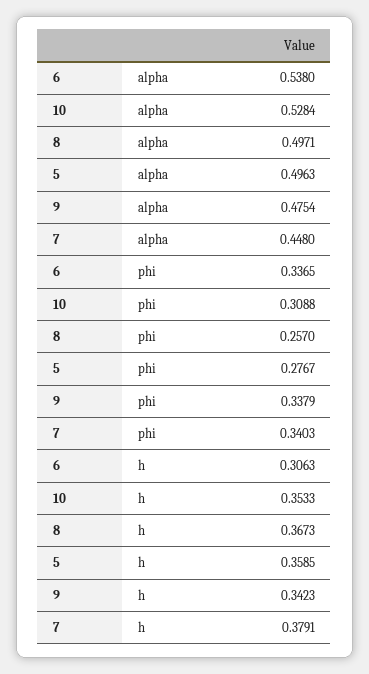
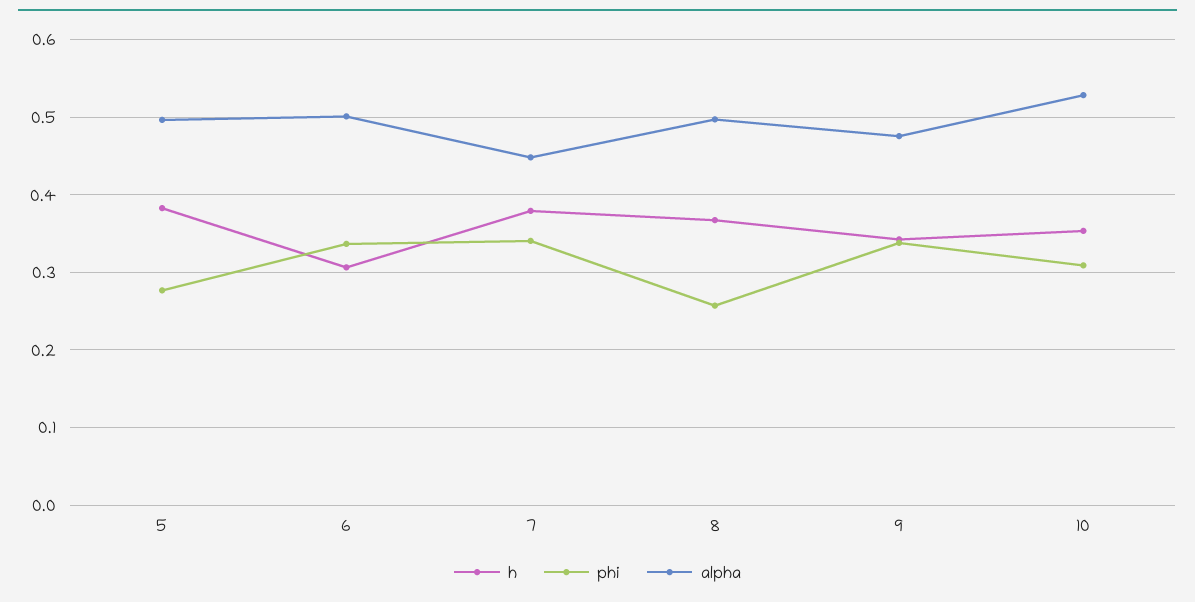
  {
    "alpha": {
-     "6": 0.538,
+     "6": 0.5,
      "10": 0.5284,
      "8": 0.4971,
      "5": 0.4963,
      "9": 0.4754,
      "7": 0.448
    },
    "phi": {
      "6": 0.3365,
      "10": 0.3088,
      "8": 0.257,
      "5": 0.2767,
      "9": 0.3379,
      "7": 0.3403
    },
    "h": {
      "6": 0.3063,
      "10": 0.3533,
      "8": 0.3673,
-     "5": 0.3585,
+     "5": 0.38,
      "9": 0.3423,
      "7": 0.3791
    }
  }

